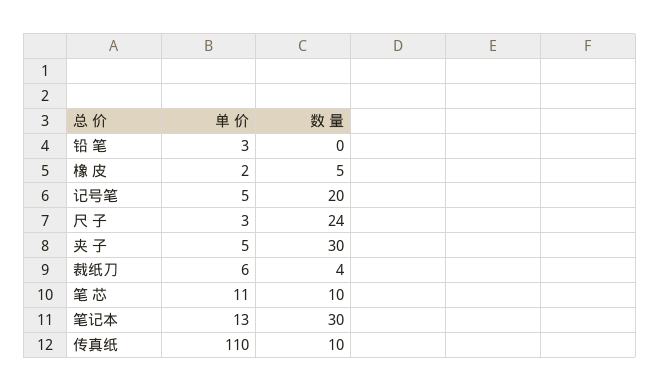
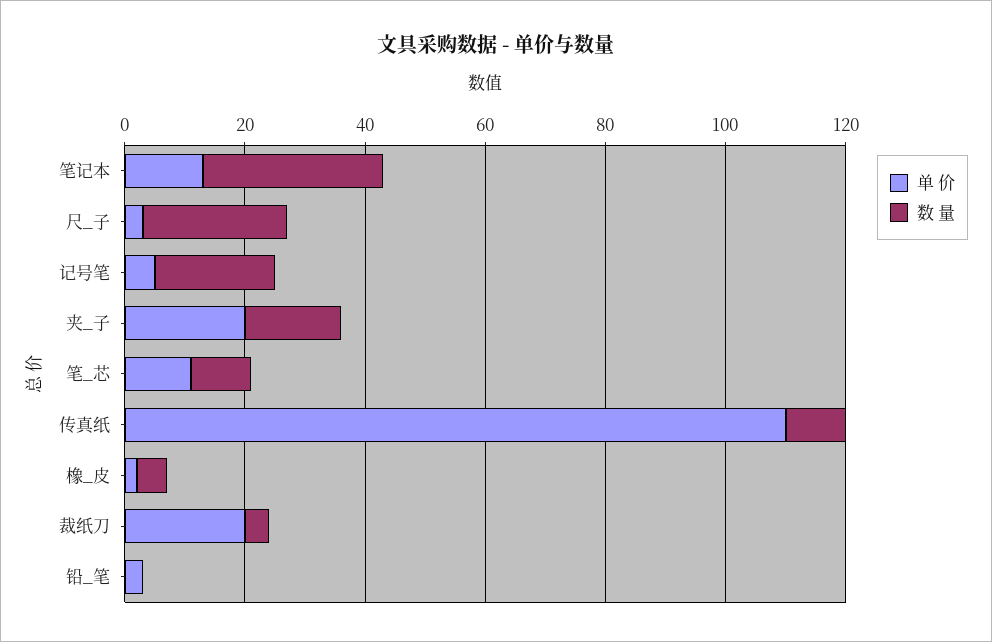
  {
    "单 价": {
      "铅 笔": 3,
      "橡 皮": 2,
      "记号笔": 5,
      "尺 子": 3,
-     "夹 子": 5,
+     "夹 子": 20,
-     "裁纸刀": 6,
+     "裁纸刀": 20,
      "笔 芯": 11,
      "笔记本": 13,
      "传真纸": 110
    },
    "数 量": {
      "铅 笔": 0,
      "橡 皮": 5,
      "记号笔": 20,
      "尺 子": 24,
-     "夹 子": 30,
+     "夹 子": 15,
      "裁纸刀": 4,
      "笔 芯": 10,
      "笔记本": 30,
      "传真纸": 10
    }
  }

